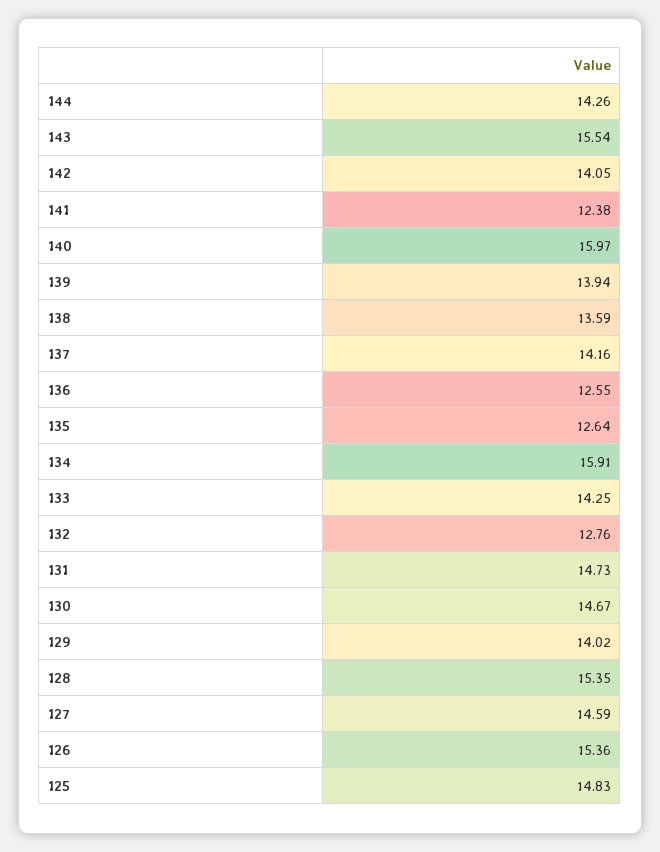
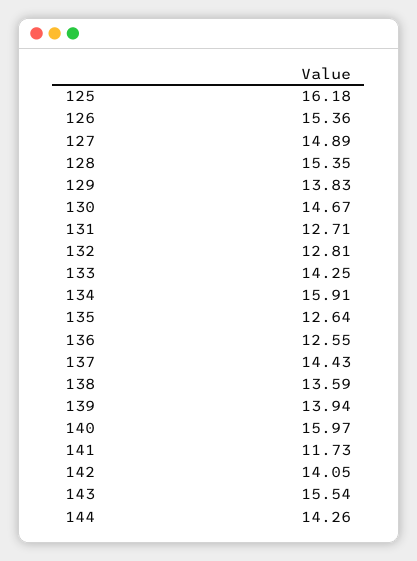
  {
    "144": 14.26,
    "143": 15.54,
    "142": 14.05,
-   "141": 12.38,
+   "141": 11.73,
    "140": 15.97,
    "139": 13.94,
    "138": 13.59,
-   "137": 14.16,
+   "137": 14.43,
    "136": 12.55,
    "135": 12.64,
    "134": 15.91,
    "133": 14.25,
-   "132": 12.76,
+   "132": 12.81,
-   "131": 14.73,
+   "131": 12.71,
    "130": 14.67,
-   "129": 14.02,
+   "129": 13.83,
    "128": 15.35,
-   "127": 14.59,
+   "127": 14.89,
    "126": 15.36,
-   "125": 14.83
+   "125": 16.18
  }

